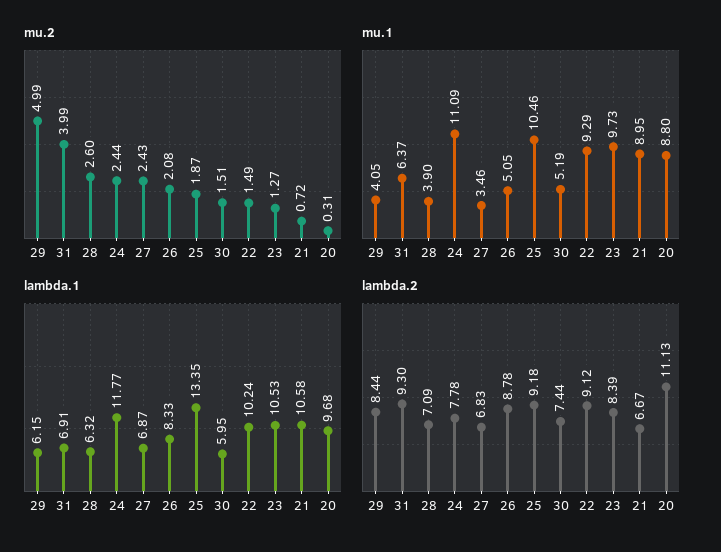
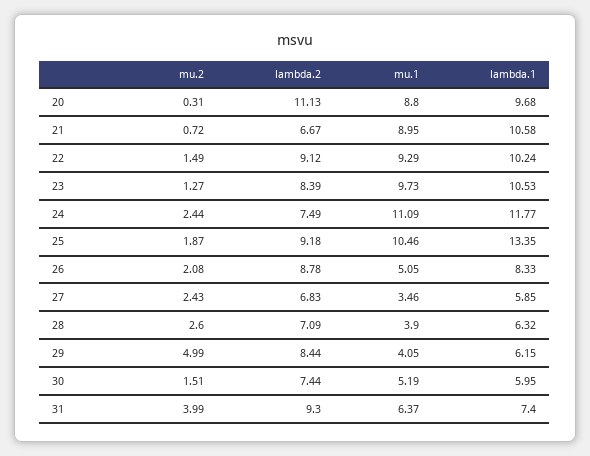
  {
    "mu.2": {
      "29": 4.99,
      "31": 3.99,
      "28": 2.6,
      "24": 2.44,
      "27": 2.43,
      "26": 2.08,
      "25": 1.87,
      "30": 1.51,
      "22": 1.49,
      "23": 1.27,
      "21": 0.72,
      "20": 0.31
    },
    "mu.1": {
      "29": 4.05,
      "31": 6.37,
      "28": 3.9,
      "24": 11.09,
      "27": 3.46,
      "26": 5.05,
      "25": 10.46,
      "30": 5.19,
      "22": 9.29,
      "23": 9.73,
      "21": 8.95,
      "20": 8.8
    },
    "lambda.1": {
      "29": 6.15,
-     "31": 6.91,
+     "31": 7.4,
      "28": 6.32,
      "24": 11.77,
-     "27": 6.87,
+     "27": 5.85,
      "26": 8.33,
      "25": 13.35,
      "30": 5.95,
      "22": 10.24,
      "23": 10.53,
      "21": 10.58,
      "20": 9.68
    },
    "lambda.2": {
      "29": 8.44,
      "31": 9.3,
      "28": 7.09,
-     "24": 7.78,
+     "24": 7.49,
      "27": 6.83,
      "26": 8.78,
      "25": 9.18,
      "30": 7.44,
      "22": 9.12,
      "23": 8.39,
      "21": 6.67,
      "20": 11.13
    }
  }

